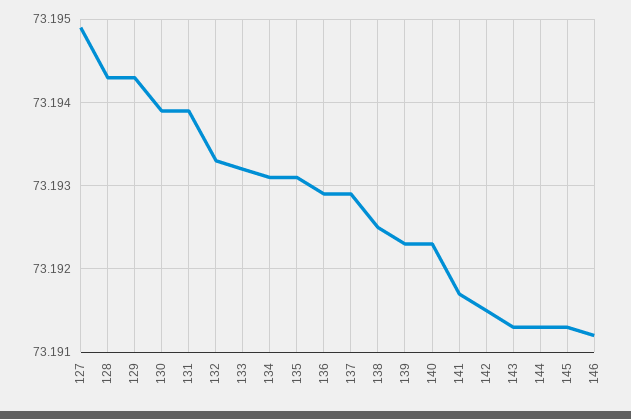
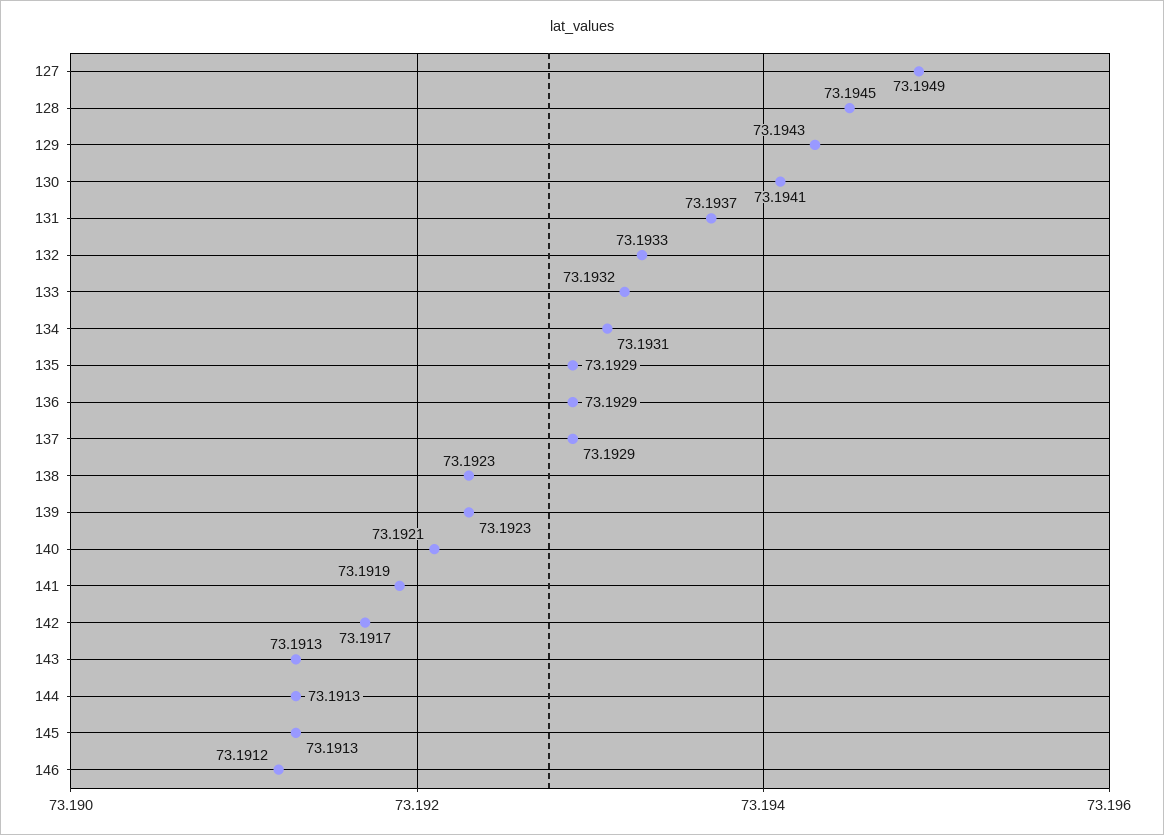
  {
    "127": 73.1949,
-   "128": 73.1943,
+   "128": 73.1945,
    "129": 73.1943,
-   "130": 73.1939,
+   "130": 73.1941,
-   "131": 73.1939,
+   "131": 73.1937,
    "132": 73.1933,
    "133": 73.1932,
    "134": 73.1931,
-   "135": 73.1931,
+   "135": 73.1929,
    "136": 73.1929,
    "137": 73.1929,
-   "138": 73.1925,
+   "138": 73.1923,
    "139": 73.1923,
-   "140": 73.1923,
+   "140": 73.1921,
-   "141": 73.1917,
+   "141": 73.1919,
-   "142": 73.1915,
+   "142": 73.1917,
    "143": 73.1913,
    "144": 73.1913,
    "145": 73.1913,
    "146": 73.1912
  }

